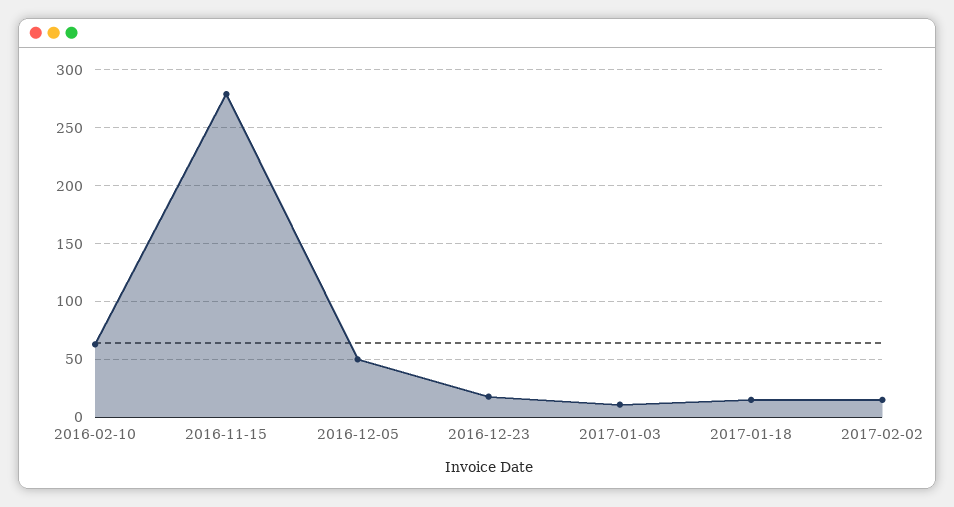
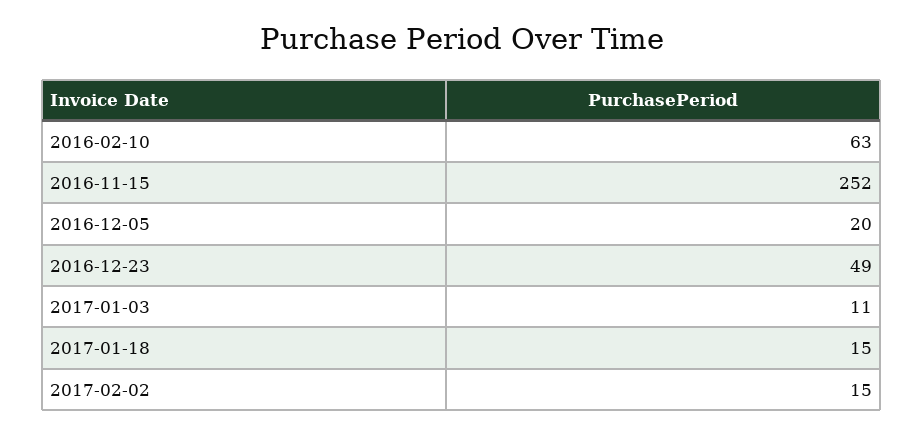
  {
    "2016-02-10": 63,
-   "2016-11-15": 280,
+   "2016-11-15": 252,
-   "2016-12-05": 50,
+   "2016-12-05": 20,
-   "2016-12-23": 20,
+   "2016-12-23": 49,
    "2017-01-03": 11,
    "2017-01-18": 15,
    "2017-02-02": 15
  }

